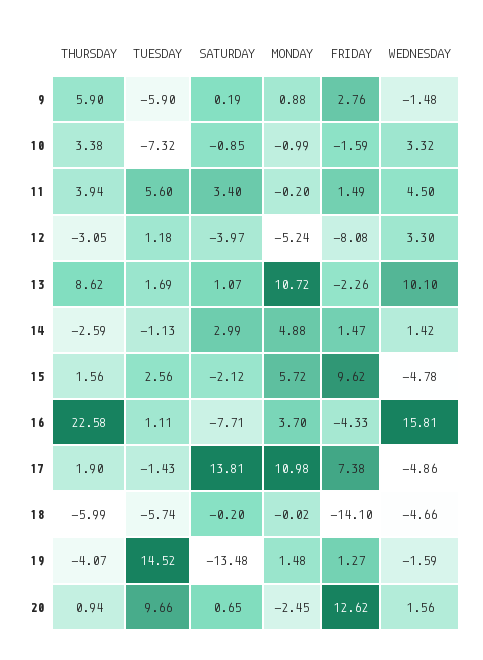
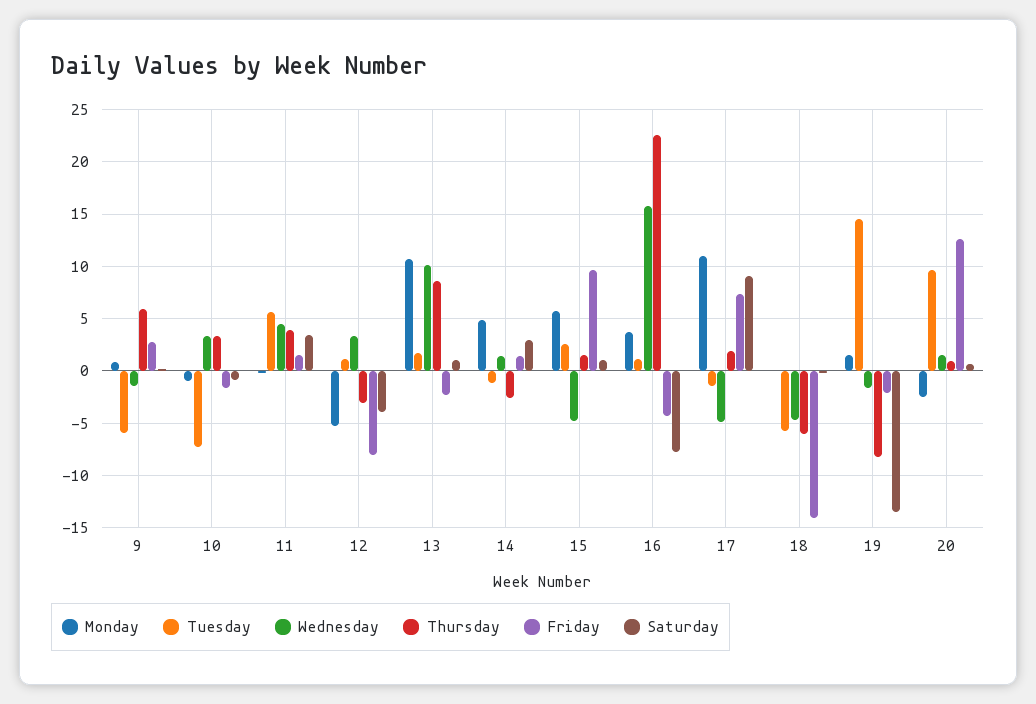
  {
    "THURSDAY": {
      "9": 5.9,
      "10": 3.38,
      "11": 3.94,
      "12": -3.05,
      "13": 8.62,
      "14": -2.59,
      "15": 1.56,
      "16": 22.58,
      "17": 1.9,
      "18": -5.99,
-     "19": -4.07,
+     "19": -8,
      "20": 0.94
    },
    "TUESDAY": {
      "9": -5.9,
      "10": -7.32,
      "11": 5.6,
      "12": 1.18,
      "13": 1.69,
      "14": -1.13,
      "15": 2.56,
      "16": 1.11,
      "17": -1.43,
      "18": -5.74,
      "19": 14.52,
      "20": 9.66
    },
    "SATURDAY": {
      "9": 0.19,
      "10": -0.85,
      "11": 3.4,
      "12": -3.97,
      "13": 1.07,
      "14": 2.99,
-     "15": -2.12,
+     "15": 1,
      "16": -7.71,
-     "17": 13.81,
+     "17": 9,
      "18": -0.2,
      "19": -13.48,
      "20": 0.65
    },
    "MONDAY": {
      "9": 0.88,
      "10": -0.99,
      "11": -0.2,
      "12": -5.24,
      "13": 10.72,
      "14": 4.88,
      "15": 5.72,
      "16": 3.7,
      "17": 10.98,
      "18": -0.02,
      "19": 1.48,
      "20": -2.45
    },
    "FRIDAY": {
      "9": 2.76,
      "10": -1.59,
      "11": 1.49,
      "12": -8.08,
      "13": -2.26,
      "14": 1.47,
      "15": 9.62,
      "16": -4.33,
      "17": 7.38,
      "18": -14.1,
-     "19": 1.27,
+     "19": -2,
      "20": 12.62
    },
    "WEDNESDAY": {
      "9": -1.48,
      "10": 3.32,
      "11": 4.5,
      "12": 3.3,
      "13": 10.1,
      "14": 1.42,
      "15": -4.78,
      "16": 15.81,
      "17": -4.86,
      "18": -4.66,
      "19": -1.59,
      "20": 1.56
    }
  }

